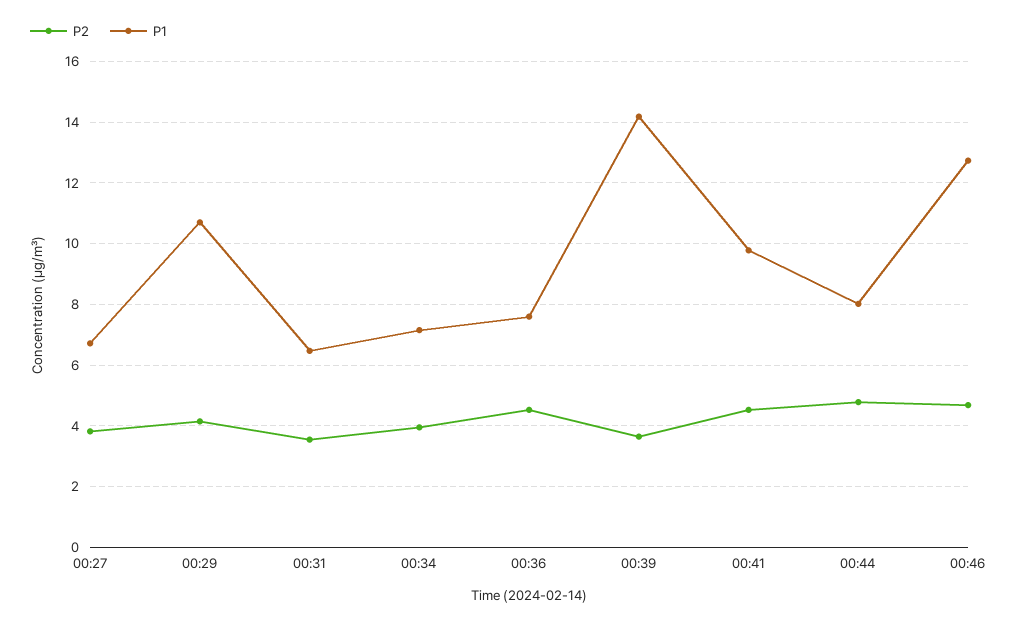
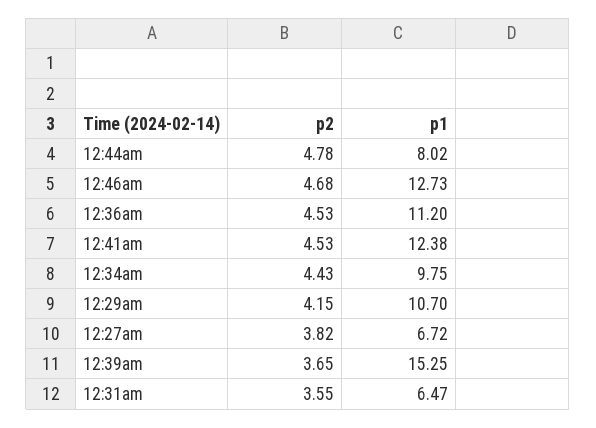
  {
    "P2": {
      "00:27": 3.82,
      "00:29": 4.15,
      "00:31": 3.55,
-     "00:34": 4,
+     "00:34": 4.43,
      "00:36": 4.53,
      "00:39": 3.65,
      "00:41": 4.53,
      "00:44": 4.78,
      "00:46": 4.68
    },
    "P1": {
      "00:27": 6.72,
      "00:29": 10.7,
      "00:31": 6.47,
-     "00:34": 7.2,
+     "00:34": 9.75,
-     "00:36": 7.6,
+     "00:36": 11.2,
-     "00:39": 14.2,
+     "00:39": 15.25,
-     "00:41": 9.8,
+     "00:41": 12.38,
      "00:44": 8.02,
      "00:46": 12.73
    }
  }

